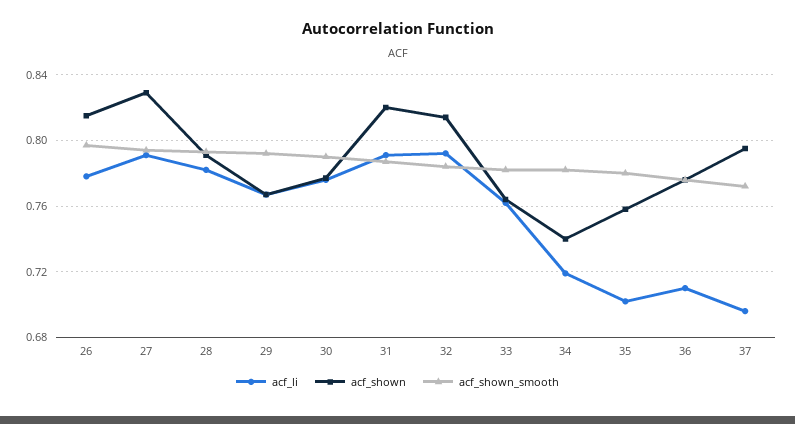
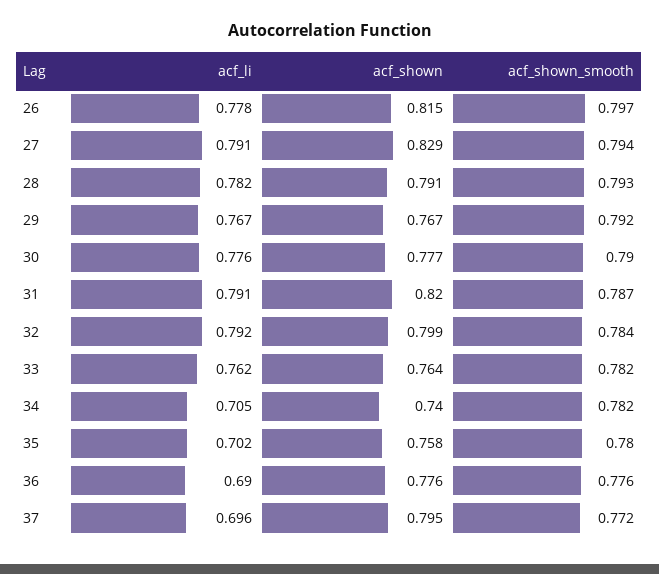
  {
    "acf_li": {
      "26": 0.778,
      "27": 0.791,
      "28": 0.782,
      "29": 0.767,
      "30": 0.776,
      "31": 0.791,
      "32": 0.792,
      "33": 0.762,
-     "34": 0.72,
+     "34": 0.705,
      "35": 0.702,
-     "36": 0.71,
+     "36": 0.69,
      "37": 0.696
    },
    "acf_shown": {
      "26": 0.815,
      "27": 0.829,
      "28": 0.791,
      "29": 0.767,
      "30": 0.777,
      "31": 0.82,
-     "32": 0.815,
+     "32": 0.799,
      "33": 0.764,
      "34": 0.74,
      "35": 0.758,
      "36": 0.776,
      "37": 0.795
    },
    "acf_shown_smooth": {
      "26": 0.797,
      "27": 0.794,
      "28": 0.793,
      "29": 0.792,
      "30": 0.79,
      "31": 0.787,
      "32": 0.784,
      "33": 0.782,
      "34": 0.782,
      "35": 0.78,
      "36": 0.776,
      "37": 0.772
    }
  }

